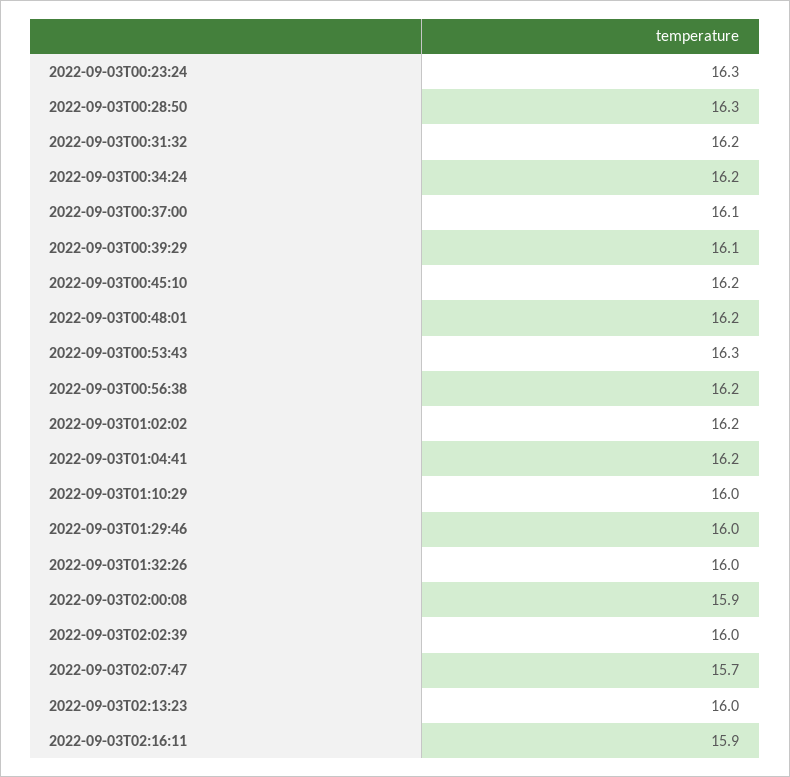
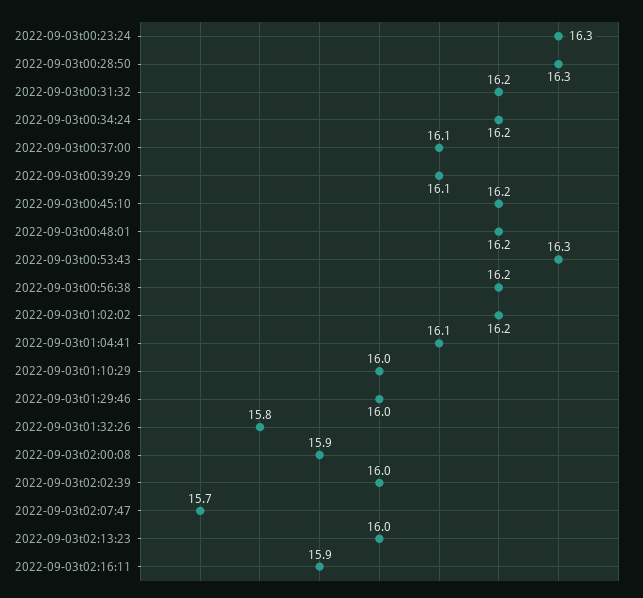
  {
    "2022-09-03T00:23:24": 16.3,
    "2022-09-03T00:28:50": 16.3,
    "2022-09-03T00:31:32": 16.2,
    "2022-09-03T00:34:24": 16.2,
    "2022-09-03T00:37:00": 16.1,
    "2022-09-03T00:39:29": 16.1,
    "2022-09-03T00:45:10": 16.2,
    "2022-09-03T00:48:01": 16.2,
    "2022-09-03T00:53:43": 16.3,
    "2022-09-03T00:56:38": 16.2,
    "2022-09-03T01:02:02": 16.2,
-   "2022-09-03T01:04:41": 16.2,
+   "2022-09-03T01:04:41": 16.1,
    "2022-09-03T01:10:29": 16,
    "2022-09-03T01:29:46": 16,
-   "2022-09-03T01:32:26": 16,
+   "2022-09-03T01:32:26": 15.8,
    "2022-09-03T02:00:08": 15.9,
    "2022-09-03T02:02:39": 16,
    "2022-09-03T02:07:47": 15.7,
    "2022-09-03T02:13:23": 16,
    "2022-09-03T02:16:11": 15.9
  }

